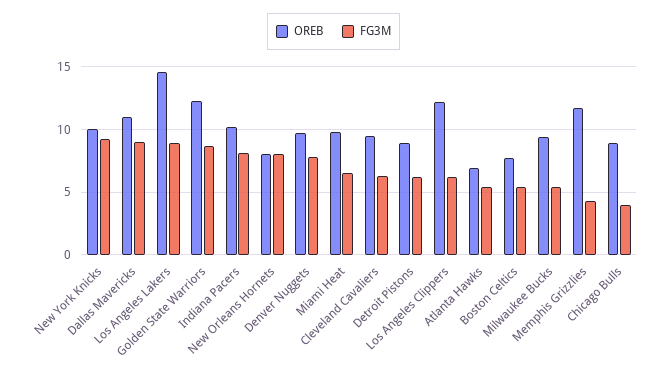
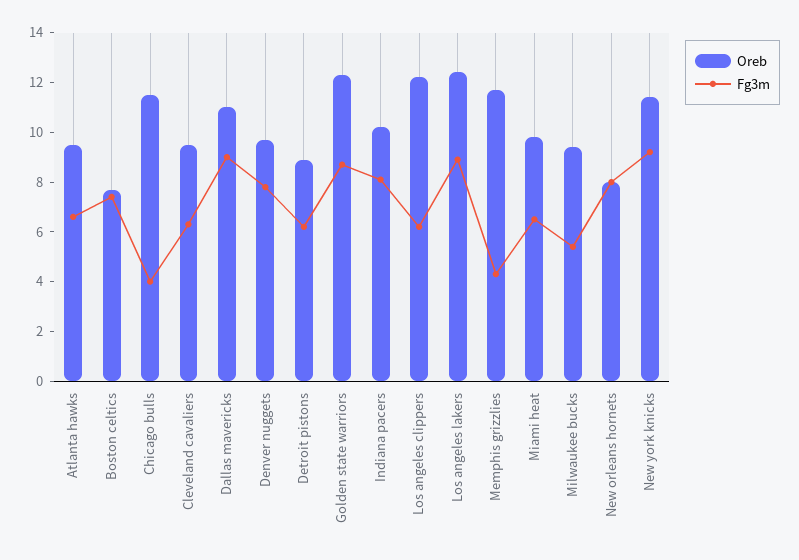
  {
    "OREB": {
-     "New York Knicks": 10,
+     "New York Knicks": 11.5,
      "Dallas Mavericks": 11,
-     "Los Angeles Lakers": 14.5,
+     "Los Angeles Lakers": 12.5,
      "Golden State Warriors": 12.5,
      "Indiana Pacers": 10,
      "New Orleans Hornets": 8,
      "Denver Nuggets": 9.5,
      "Miami Heat": 10,
      "Cleveland Cavaliers": 9.5,
      "Detroit Pistons": 9,
      "Los Angeles Clippers": 12,
-     "Atlanta Hawks": 7,
+     "Atlanta Hawks": 9.5,
      "Boston Celtics": 7.5,
      "Milwaukee Bucks": 9.5,
      "Memphis Grizzlies": 11.5,
-     "Chicago Bulls": 9
+     "Chicago Bulls": 11.5
    },
    "FG3M": {
      "New York Knicks": 9,
      "Dallas Mavericks": 9,
      "Los Angeles Lakers": 9,
      "Golden State Warriors": 8.5,
      "Indiana Pacers": 8,
      "New Orleans Hornets": 8,
      "Denver Nuggets": 8,
      "Miami Heat": 6.5,
      "Cleveland Cavaliers": 6.5,
      "Detroit Pistons": 6,
      "Los Angeles Clippers": 6,
-     "Atlanta Hawks": 5.5,
+     "Atlanta Hawks": 6.5,
-     "Boston Celtics": 5.5,
+     "Boston Celtics": 7.5,
      "Milwaukee Bucks": 5.5,
      "Memphis Grizzlies": 4.5,
      "Chicago Bulls": 4
    }
  }

